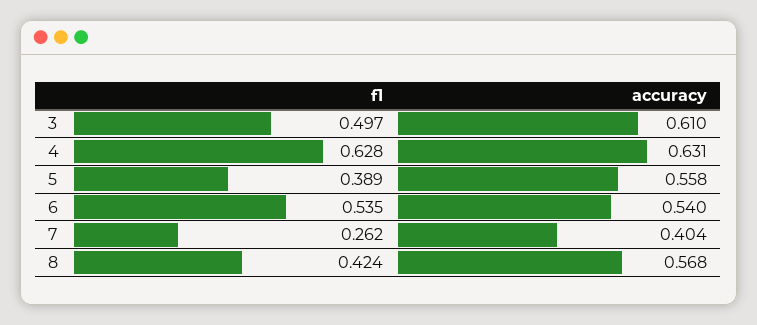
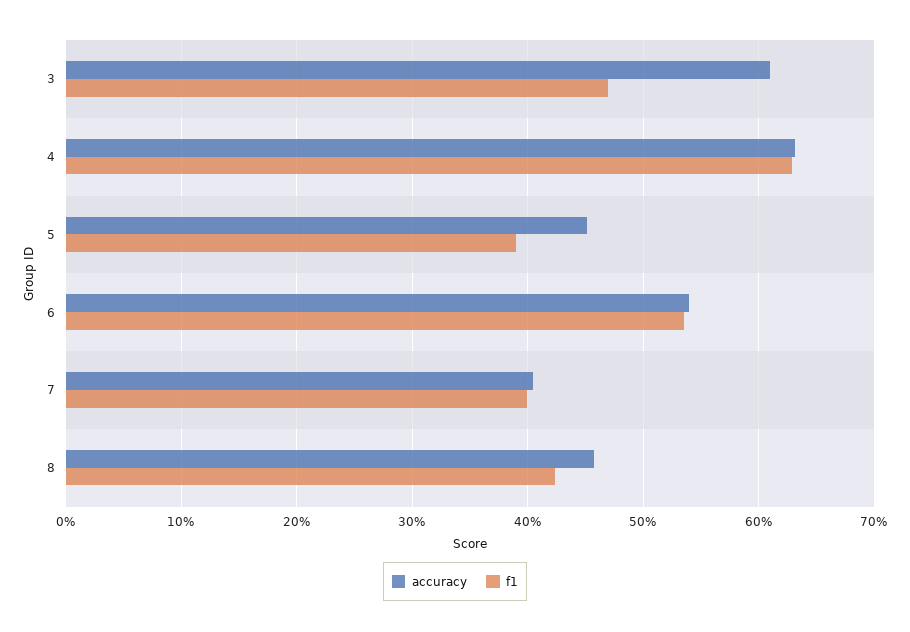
  {
    "f1": {
-     "3": 0.497,
+     "3": 0.47,
      "4": 0.628,
      "5": 0.389,
      "6": 0.535,
-     "7": 0.262,
+     "7": 0.4,
      "8": 0.424
    },
    "accuracy": {
      "3": 0.61,
      "4": 0.631,
-     "5": 0.558,
+     "5": 0.45,
      "6": 0.54,
      "7": 0.404,
-     "8": 0.568
+     "8": 0.46
    }
  }

